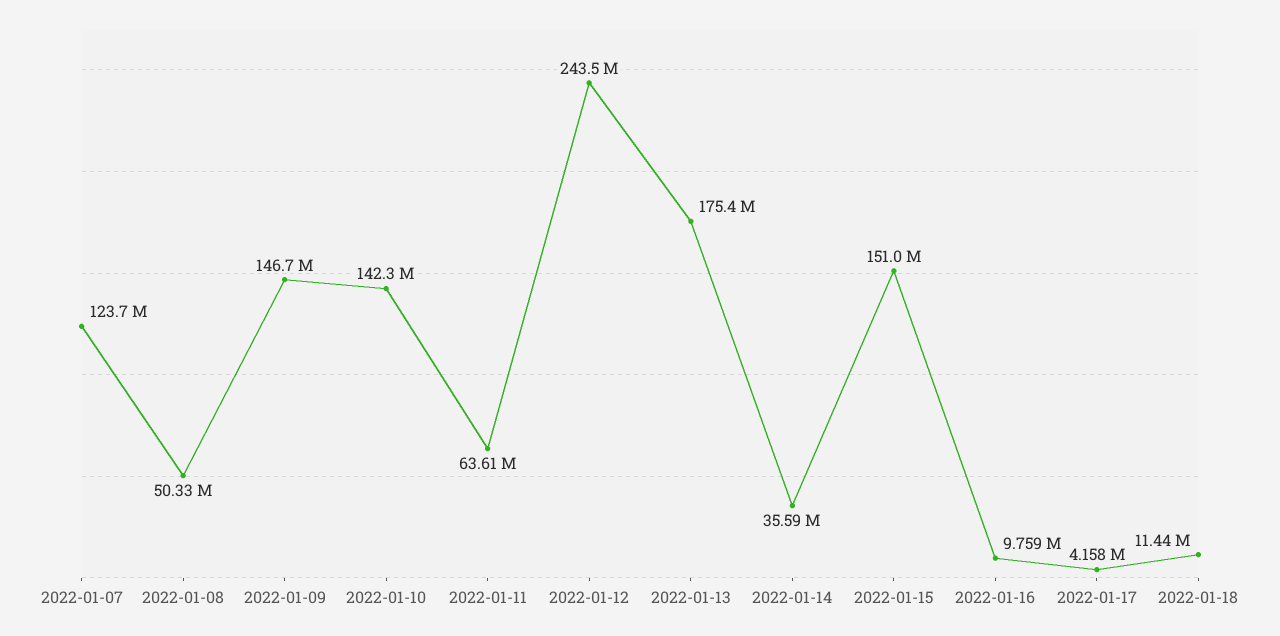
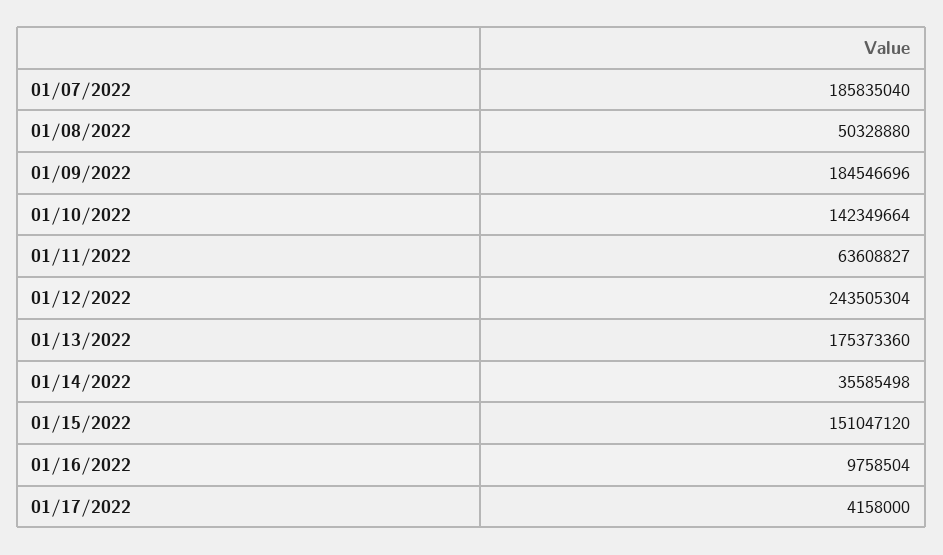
  {
-   "2022-01-07": 123700000,
+   "2022-01-07": 185835040,
    "2022-01-08": 50328880,
-   "2022-01-09": 146700000,
+   "2022-01-09": 184546696,
    "2022-01-10": 142349664,
    "2022-01-11": 63608827,
    "2022-01-12": 243505304,
    "2022-01-13": 175373360,
    "2022-01-14": 35585498,
    "2022-01-15": 151047120,
    "2022-01-16": 9758504,
-   "2022-01-17": 4158000,
+   "2022-01-17": 4158000
-   "2022-01-18": 11440000
  }

